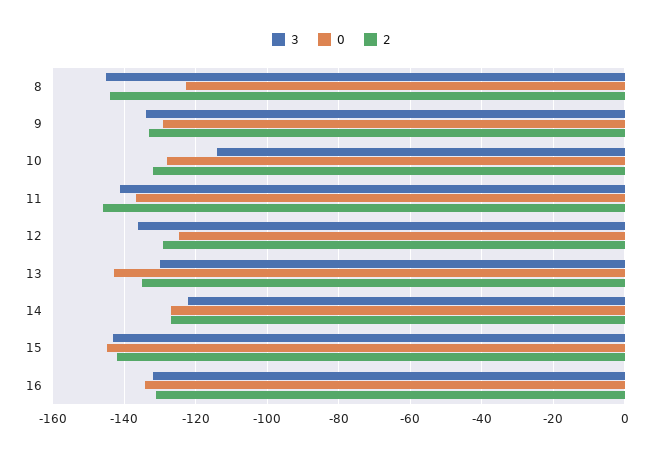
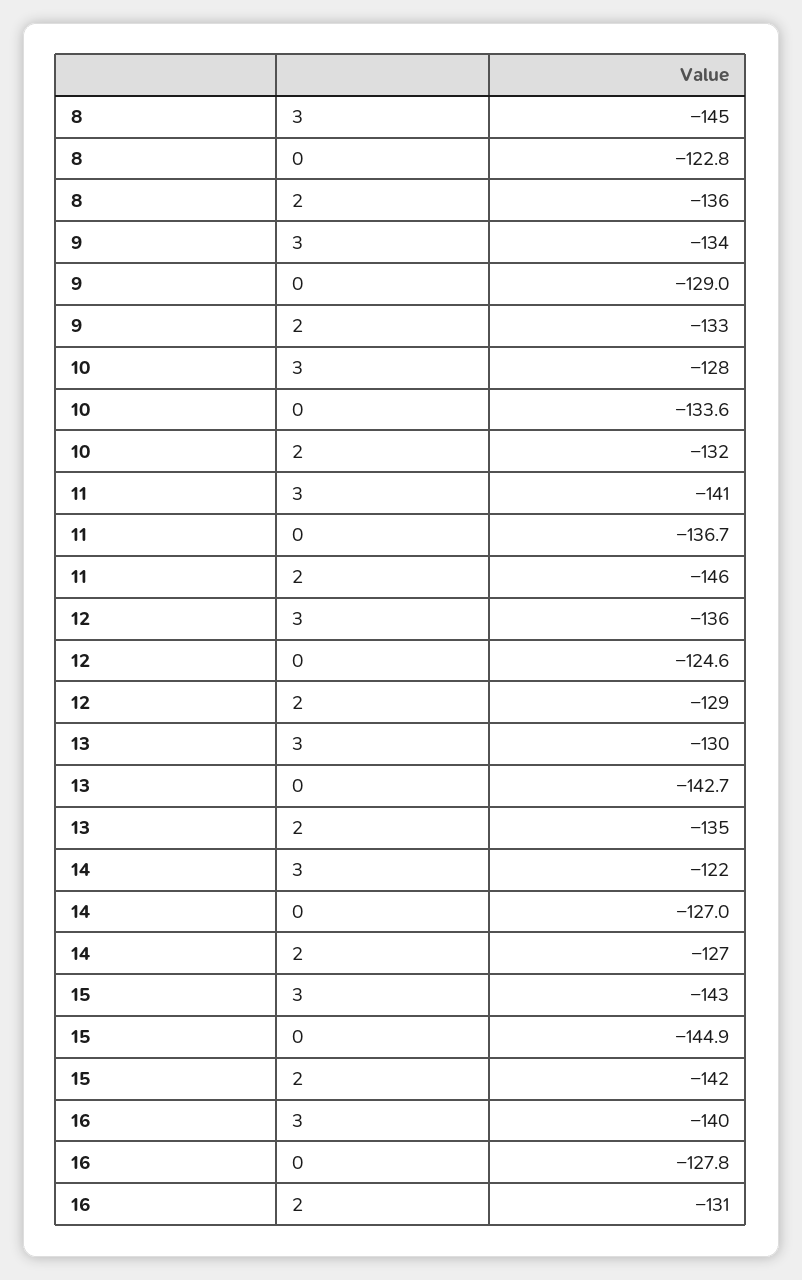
  {
    "3": {
      "8": -145,
      "9": -134,
-     "10": -114,
+     "10": -128,
      "11": -141,
      "12": -136,
      "13": -130,
      "14": -122,
      "15": -143,
-     "16": -132
+     "16": -140
    },
    "0": {
      "8": -122.8,
      "9": -129,
-     "10": -128,
+     "10": -133.6,
      "11": -136.7,
      "12": -124.6,
      "13": -142.7,
      "14": -127,
      "15": -144.9,
-     "16": -134
+     "16": -127.8
    },
    "2": {
-     "8": -144,
+     "8": -136,
      "9": -133,
      "10": -132,
      "11": -146,
      "12": -129,
      "13": -135,
      "14": -127,
      "15": -142,
      "16": -131
    }
  }

